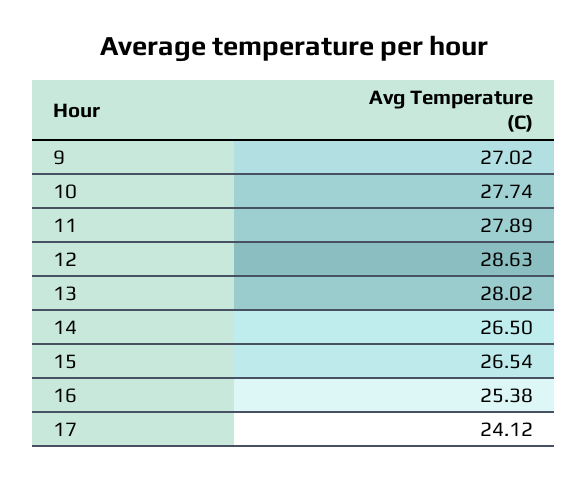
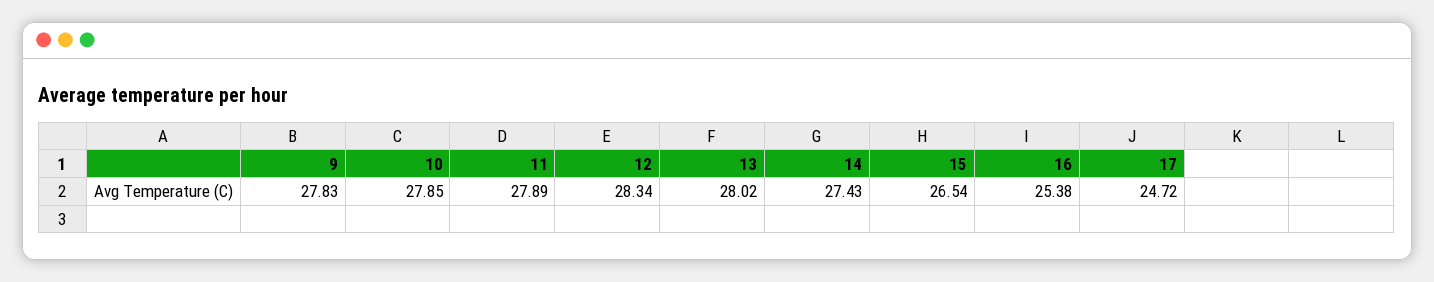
  {
-   "9": 27.02,
+   "9": 27.83,
-   "10": 27.74,
+   "10": 27.85,
    "11": 27.89,
-   "12": 28.63,
+   "12": 28.34,
    "13": 28.02,
-   "14": 26.5,
+   "14": 27.43,
    "15": 26.54,
    "16": 25.38,
-   "17": 24.12
+   "17": 24.72
  }

